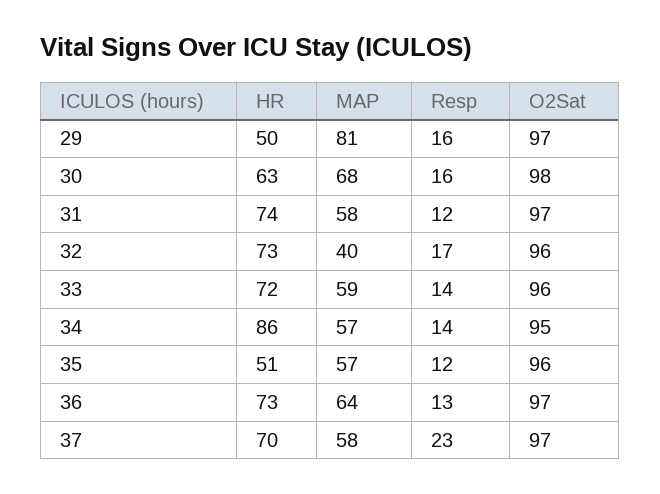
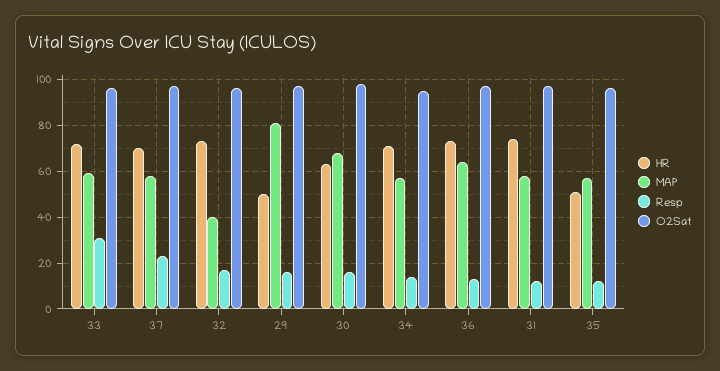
  {
    "HR": {
      "29": 50,
      "30": 63,
      "31": 74,
      "32": 73,
      "33": 72,
-     "34": 86,
+     "34": 70,
      "35": 51,
      "36": 73,
      "37": 70
    },
    "MAP": {
      "29": 81,
      "30": 68,
      "31": 58,
      "32": 40,
      "33": 59,
      "34": 57,
      "35": 57,
      "36": 64,
      "37": 58
    },
    "Resp": {
      "29": 16,
      "30": 16,
      "31": 12,
      "32": 17,
-     "33": 14,
+     "33": 30,
      "34": 14,
      "35": 12,
      "36": 13,
      "37": 23
    },
    "O2Sat": {
      "29": 97,
      "30": 98,
      "31": 97,
      "32": 96,
      "33": 96,
      "34": 95,
      "35": 96,
      "36": 97,
      "37": 97
    }
  }

